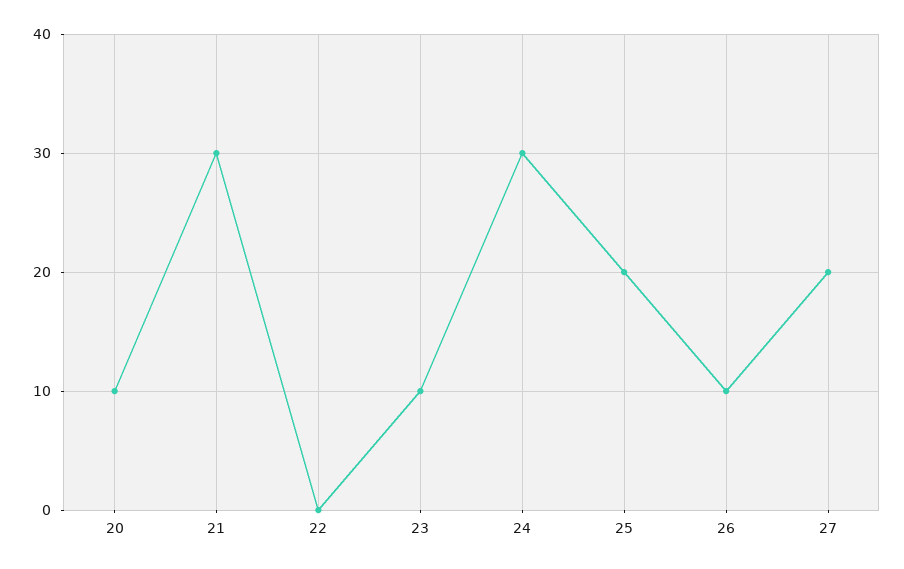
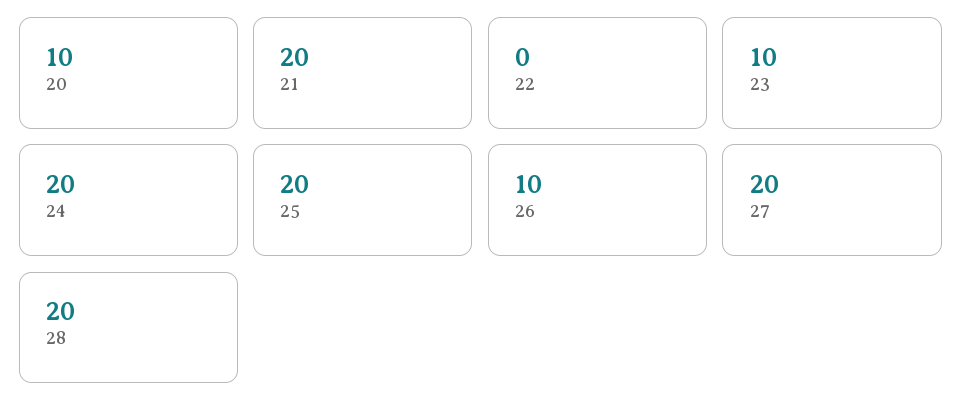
  {
    "20": 10,
-   "21": 30,
+   "21": 20,
    "22": 0,
    "23": 10,
-   "24": 30,
+   "24": 20,
    "25": 20,
    "26": 10,
-   "27": 20
+   "27": 20,
+   "28": 20
  }

